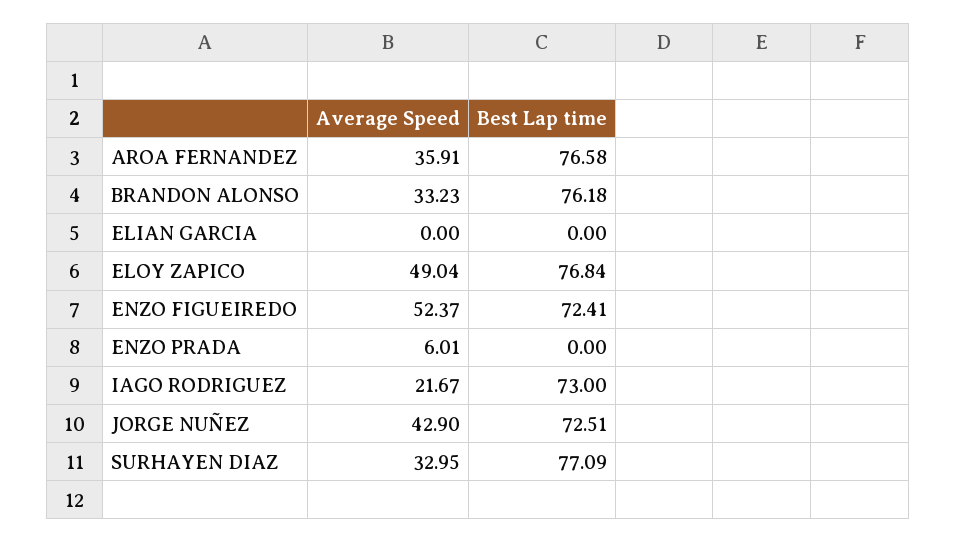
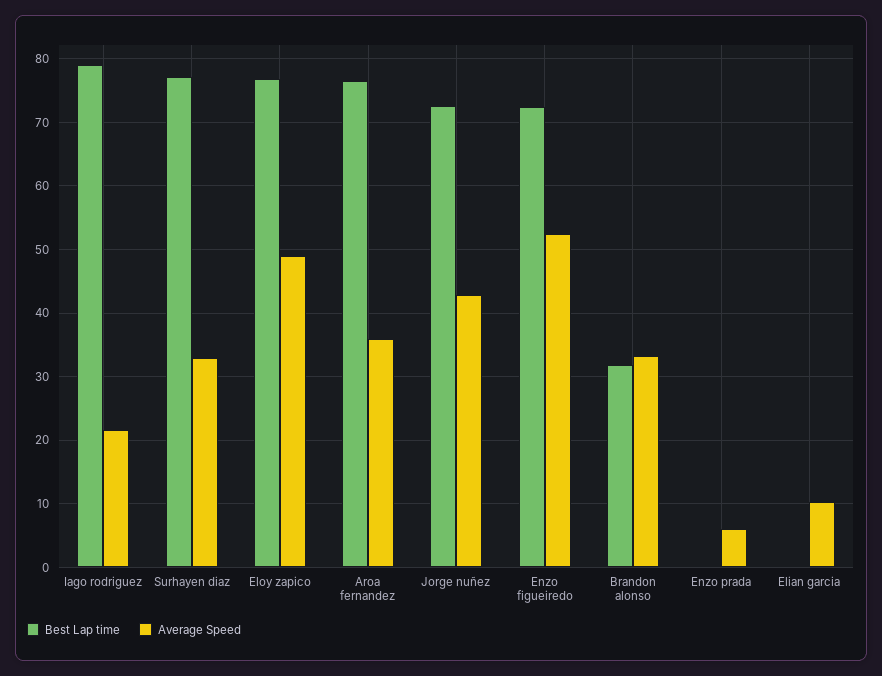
  {
    "Average Speed": {
      "AROA FERNANDEZ": 35.91,
      "BRANDON ALONSO": 33.23,
-     "ELIAN GARCIA": 0,
+     "ELIAN GARCIA": 10,
      "ELOY ZAPICO": 49.04,
      "ENZO FIGUEIREDO": 52.37,
      "ENZO PRADA": 6.01,
      "IAGO RODRIGUEZ": 21.67,
      "JORGE NUÑEZ": 42.9,
      "SURHAYEN DIAZ": 32.95
    },
    "Best Lap time": {
      "AROA FERNANDEZ": 76.58,
-     "BRANDON ALONSO": 76.18,
+     "BRANDON ALONSO": 32,
      "ELIAN GARCIA": 0,
      "ELOY ZAPICO": 76.84,
      "ENZO FIGUEIREDO": 72.41,
      "ENZO PRADA": 0,
-     "IAGO RODRIGUEZ": 73,
+     "IAGO RODRIGUEZ": 79,
      "JORGE NUÑEZ": 72.51,
      "SURHAYEN DIAZ": 77.09
    }
  }

